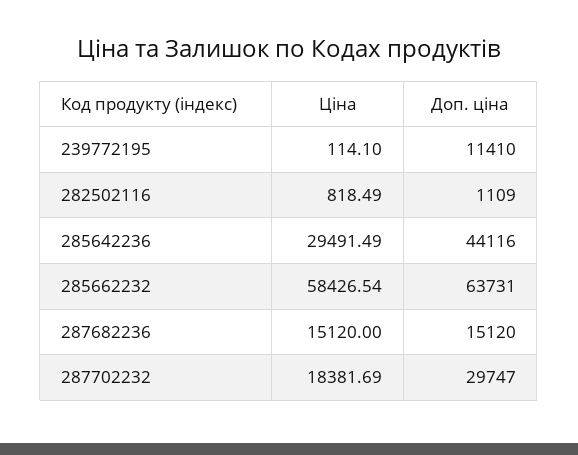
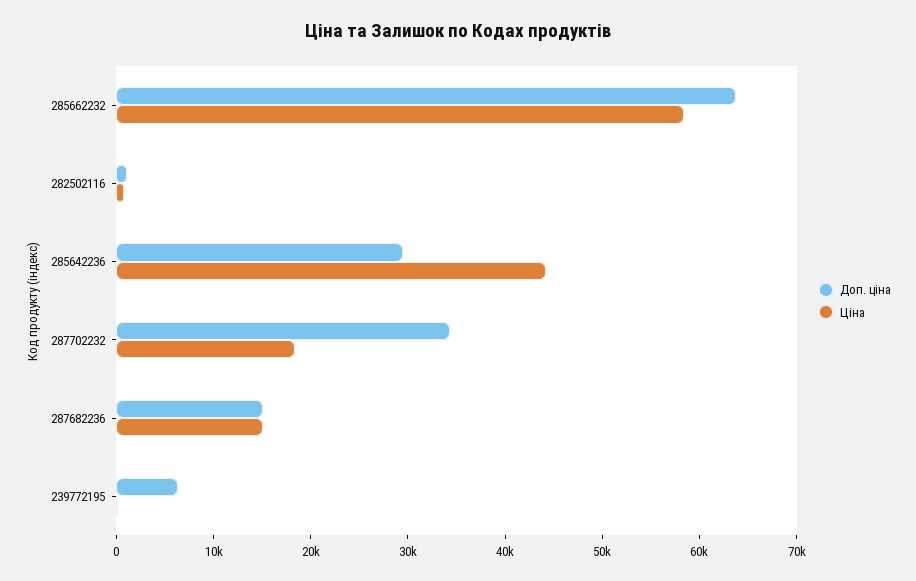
  {
    "Ціна": {
      "239772195": 114.1,
      "282502116": 818.49,
-     "285642236": 29491.49,
+     "285642236": 44000,
      "285662232": 58426.54,
      "287682236": 15120,
      "287702232": 18381.69
    },
    "Доп. ціна": {
-     "239772195": 11410,
+     "239772195": 6000,
      "282502116": 1109,
-     "285642236": 44116,
+     "285642236": 30000,
      "285662232": 63731,
      "287682236": 15120,
-     "287702232": 29747
+     "287702232": 34000
    }
  }

